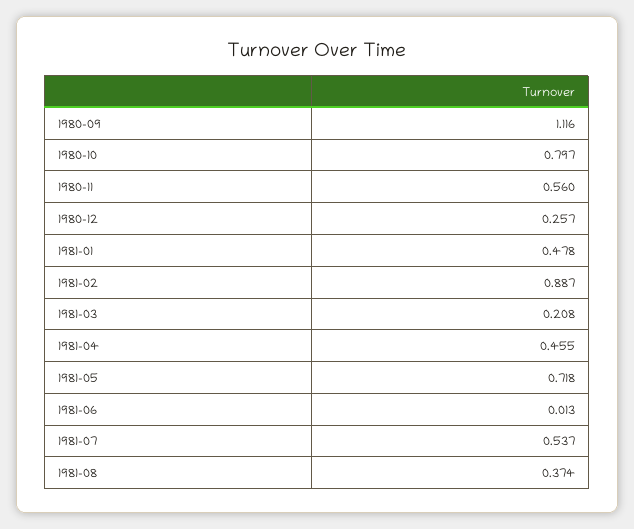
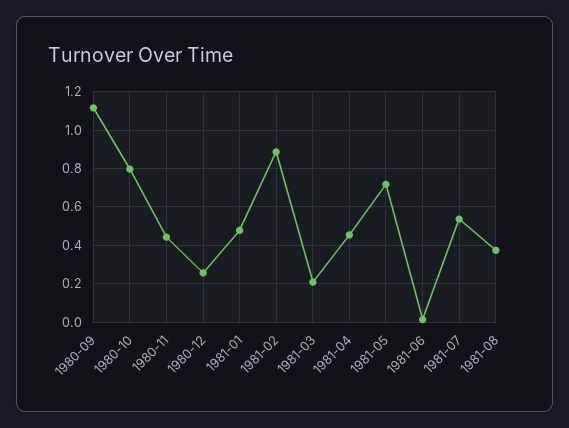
  {
    "1980-09": 1.116,
    "1980-10": 0.797,
-   "1980-11": 0.56,
+   "1980-11": 0.45,
    "1980-12": 0.257,
    "1981-01": 0.478,
    "1981-02": 0.887,
    "1981-03": 0.208,
    "1981-04": 0.455,
    "1981-05": 0.718,
    "1981-06": 0.013,
    "1981-07": 0.537,
    "1981-08": 0.374
  }

